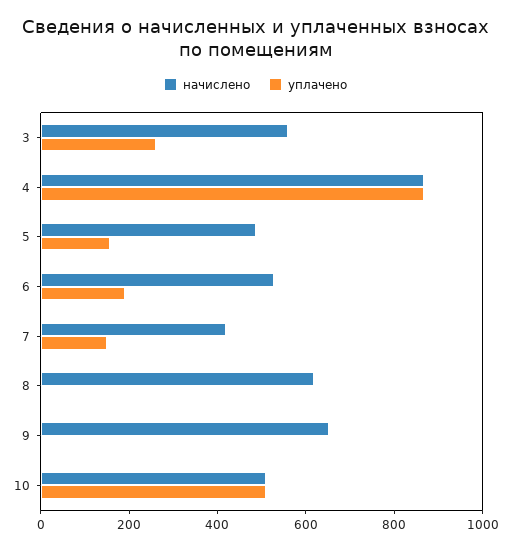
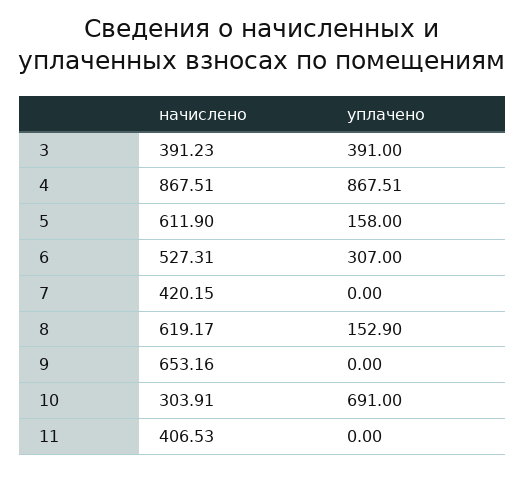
  {
    "начислено": {
-     "3": 550,
+     "3": 391.23,
      "4": 867.51,
-     "5": 500,
+     "5": 611.9,
      "6": 527.31,
      "7": 420.15,
      "8": 619.17,
      "9": 653.16,
-     "10": 500
+     "10": 303.91,
+     "11": 406.53
    },
    "уплачено": {
-     "3": 250,
+     "3": 391,
      "4": 867.51,
      "5": 158,
-     "6": 200,
+     "6": 307,
-     "7": 150,
+     "7": 0,
-     "8": 0,
+     "8": 152.9,
      "9": 0,
-     "10": 500
+     "10": 691,
+     "11": 0
    }
  }

